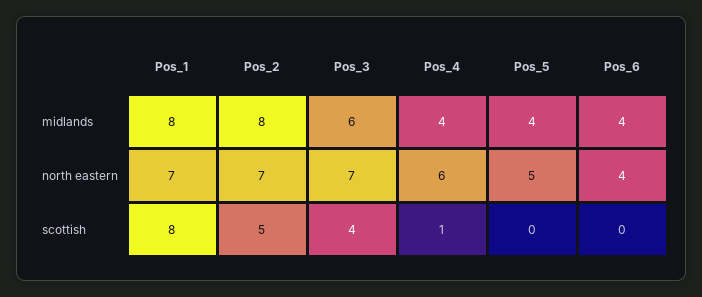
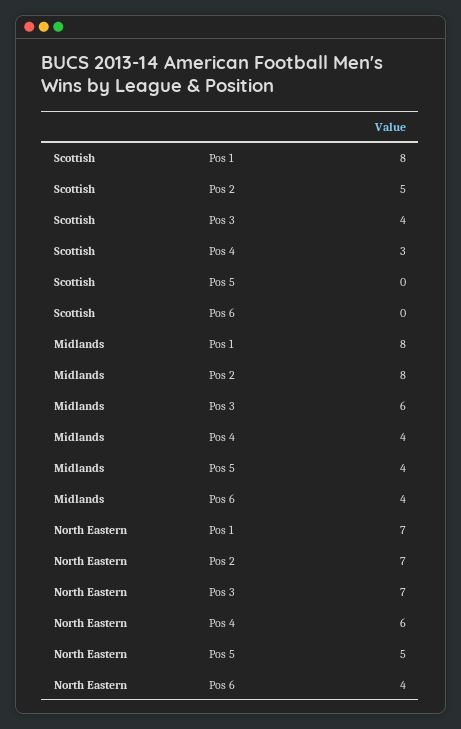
  {
    "Pos_1": {
      "midlands": 8,
      "north eastern": 7,
      "scottish": 8
    },
    "Pos_2": {
      "midlands": 8,
      "north eastern": 7,
      "scottish": 5
    },
    "Pos_3": {
      "midlands": 6,
      "north eastern": 7,
      "scottish": 4
    },
    "Pos_4": {
      "midlands": 4,
      "north eastern": 6,
-     "scottish": 1
+     "scottish": 3
    },
    "Pos_5": {
      "midlands": 4,
      "north eastern": 5,
      "scottish": 0
    },
    "Pos_6": {
      "midlands": 4,
      "north eastern": 4,
      "scottish": 0
    }
  }

